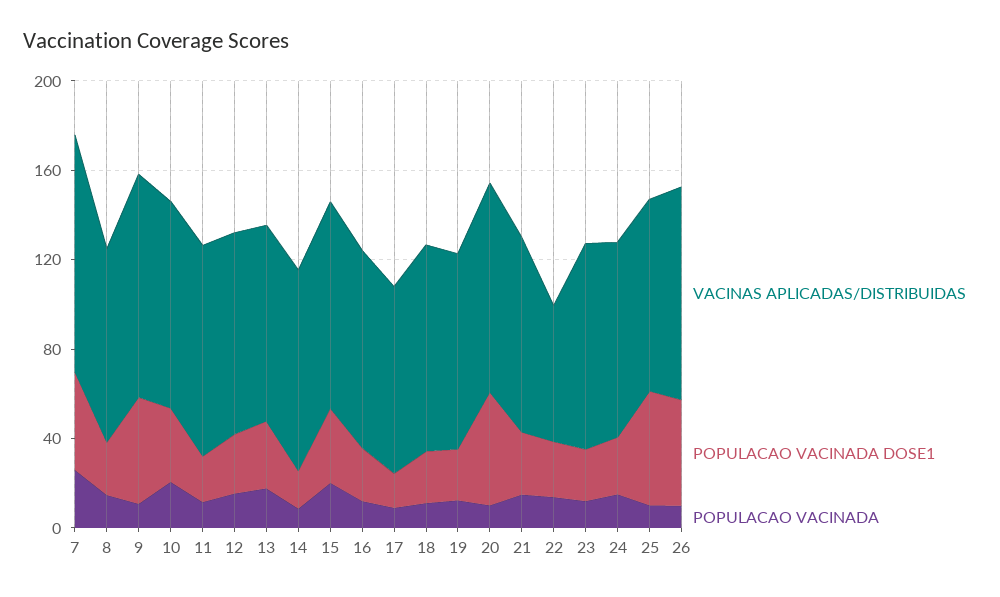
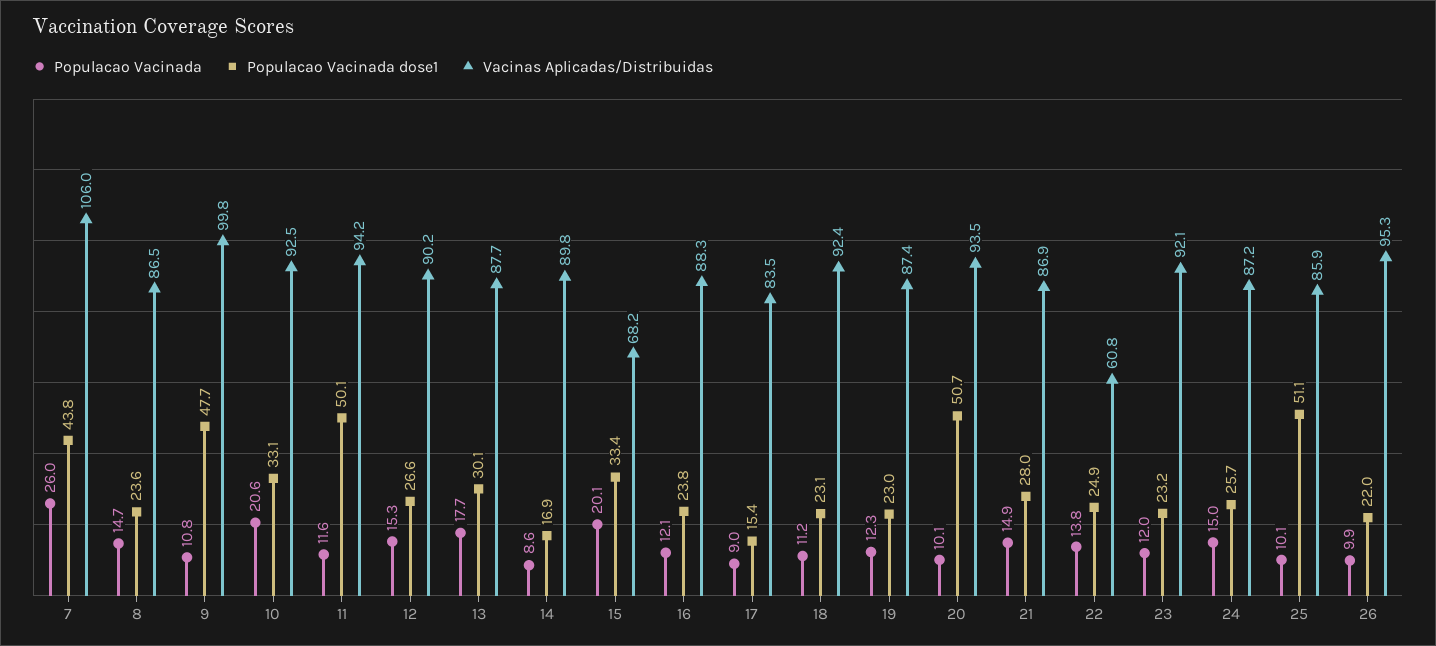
  {
    "VACINAS APLICADAS/DISTRIBUIDAS": {
      "7": 106,
      "8": 86.5,
      "9": 99.8,
      "10": 92.5,
      "11": 94.2,
      "12": 90.2,
      "13": 87.7,
      "14": 89.8,
-     "15": 90,
+     "15": 68.2,
      "16": 88.3,
      "17": 83.5,
      "18": 92.4,
      "19": 87.4,
      "20": 93.5,
      "21": 86.9,
      "22": 60.8,
      "23": 92.1,
      "24": 87.2,
      "25": 85.9,
      "26": 95.3
    },
    "POPULACAO VACINADA DOSE1": {
      "7": 43.8,
      "8": 23.6,
      "9": 47.7,
      "10": 33.1,
-     "11": 20,
+     "11": 50.1,
      "12": 26.6,
      "13": 30.1,
      "14": 16.9,
      "15": 33.4,
      "16": 23.8,
      "17": 15.4,
      "18": 23.1,
      "19": 23,
      "20": 50.7,
      "21": 28,
      "22": 24.9,
      "23": 23.2,
      "24": 25.7,
      "25": 51.1,
-     "26": 50
+     "26": 22
    },
    "POPULACAO VACINADA": {
      "7": 26,
      "8": 14.7,
      "9": 10.8,
      "10": 20.6,
      "11": 11.6,
      "12": 15.3,
      "13": 17.7,
      "14": 8.6,
      "15": 20.1,
      "16": 12.1,
      "17": 9,
      "18": 11.2,
      "19": 12.3,
      "20": 10.1,
      "21": 14.9,
      "22": 13.8,
      "23": 12,
      "24": 15,
      "25": 10.1,
      "26": 9.9
    }
  }

